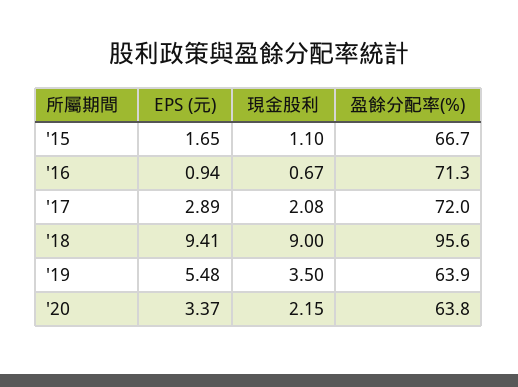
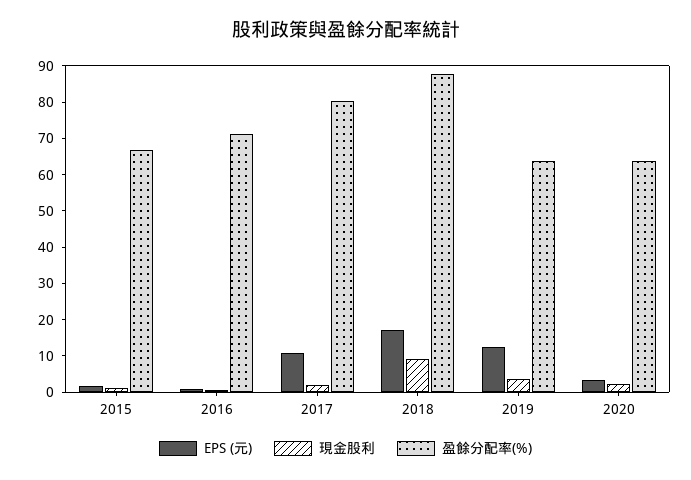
  {
    "EPS (元)": {
      "'15": 1.65,
      "'16": 0.94,
-     "'17": 2.89,
+     "'17": 10,
-     "'18": 9.41,
+     "'18": 17.5,
-     "'19": 5.48,
+     "'19": 12.5,
      "'20": 3.37
    },
    "現金股利": {
      "'15": 1.1,
      "'16": 0.67,
      "'17": 2.08,
      "'18": 9,
      "'19": 3.5,
      "'20": 2.15
    },
    "盈餘分配率(%)": {
      "'15": 66.7,
      "'16": 71.3,
-     "'17": 72,
+     "'17": 80,
-     "'18": 95.6,
+     "'18": 87.5,
      "'19": 63.9,
      "'20": 63.8
    }
  }

